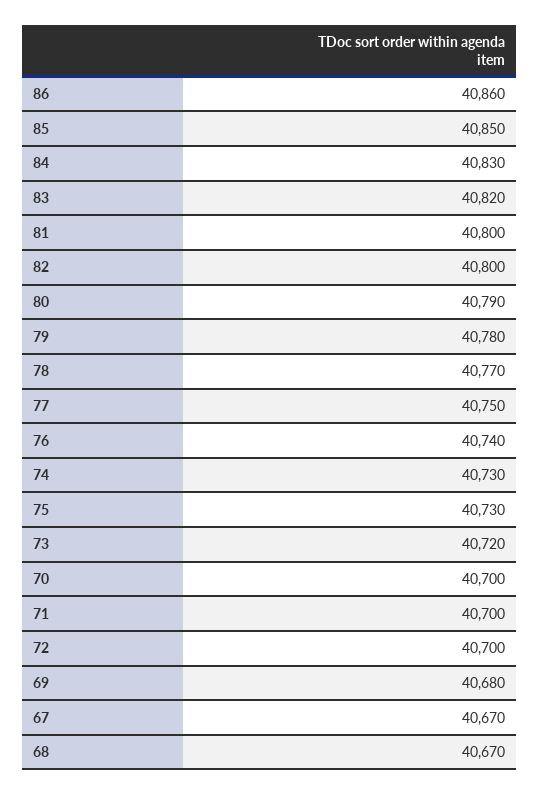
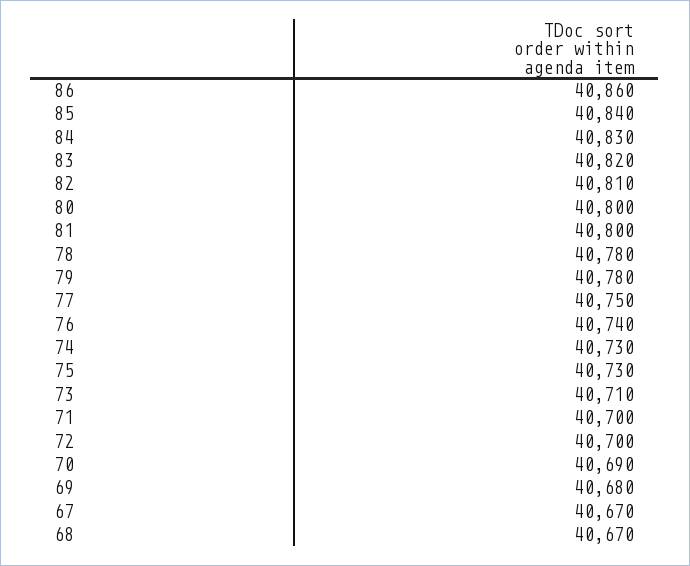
  {
    "86": 40860,
-   "85": 40850,
+   "85": 40840,
    "84": 40830,
    "83": 40820,
    "81": 40800,
-   "82": 40800,
+   "82": 40810,
-   "80": 40790,
+   "80": 40800,
    "79": 40780,
-   "78": 40770,
+   "78": 40780,
    "77": 40750,
    "76": 40740,
    "74": 40730,
    "75": 40730,
-   "73": 40720,
+   "73": 40710,
-   "70": 40700,
+   "70": 40690,
    "71": 40700,
    "72": 40700,
    "69": 40680,
    "67": 40670,
    "68": 40670
  }

